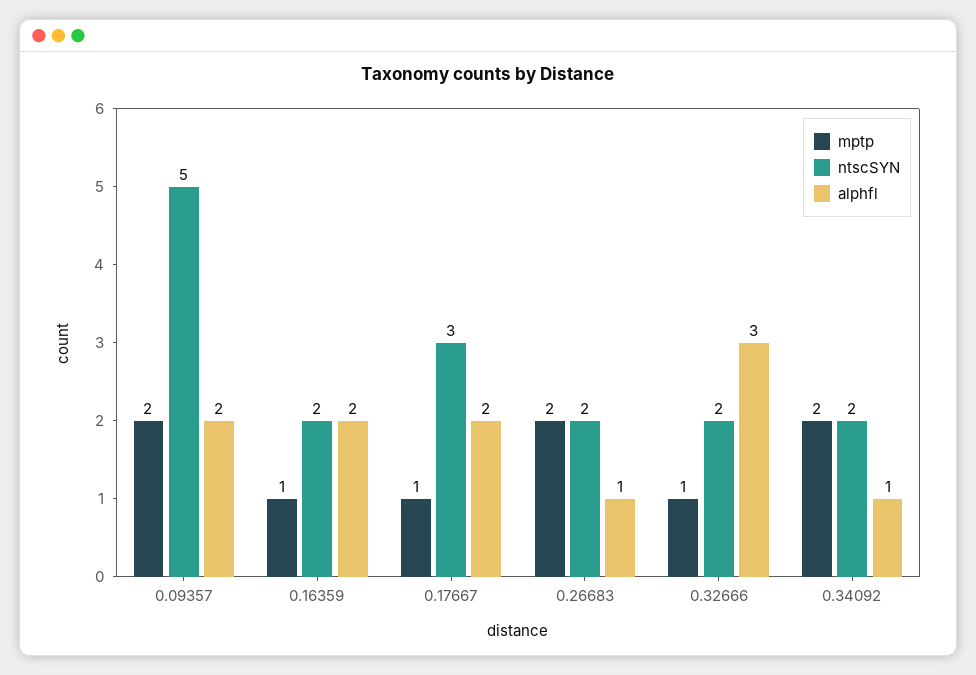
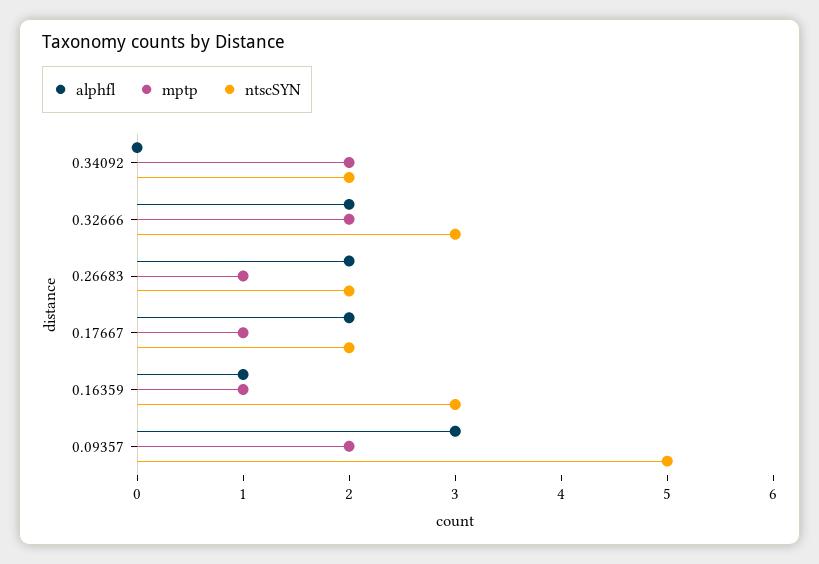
  {
    "mptp": {
      "0.09357": 2,
      "0.16359": 1,
      "0.17667": 1,
-     "0.26683": 2,
+     "0.26683": 1,
-     "0.32666": 1,
+     "0.32666": 2,
      "0.34092": 2
    },
    "ntscSYN": {
      "0.09357": 5,
-     "0.16359": 2,
+     "0.16359": 3,
-     "0.17667": 3,
+     "0.17667": 2,
      "0.26683": 2,
-     "0.32666": 2,
+     "0.32666": 3,
      "0.34092": 2
    },
    "alphfl": {
-     "0.09357": 2,
+     "0.09357": 3,
-     "0.16359": 2,
+     "0.16359": 1,
      "0.17667": 2,
-     "0.26683": 1,
+     "0.26683": 2,
-     "0.32666": 3,
+     "0.32666": 2,
-     "0.34092": 1
+     "0.34092": 0
    }
  }

